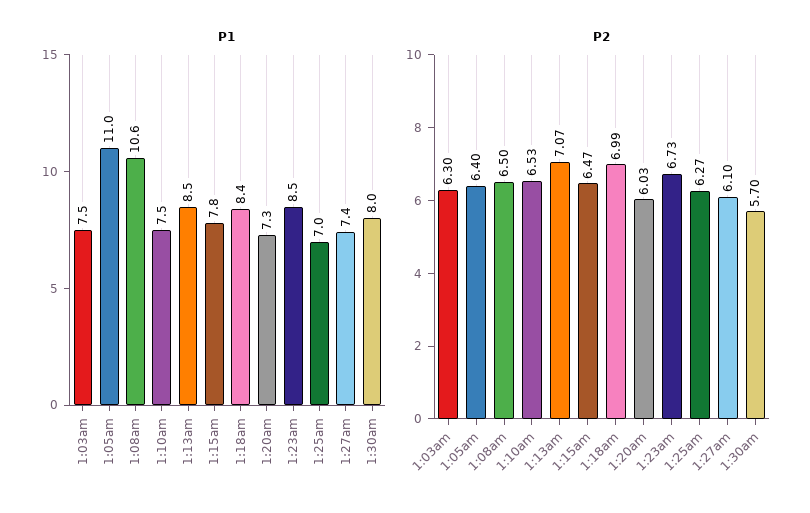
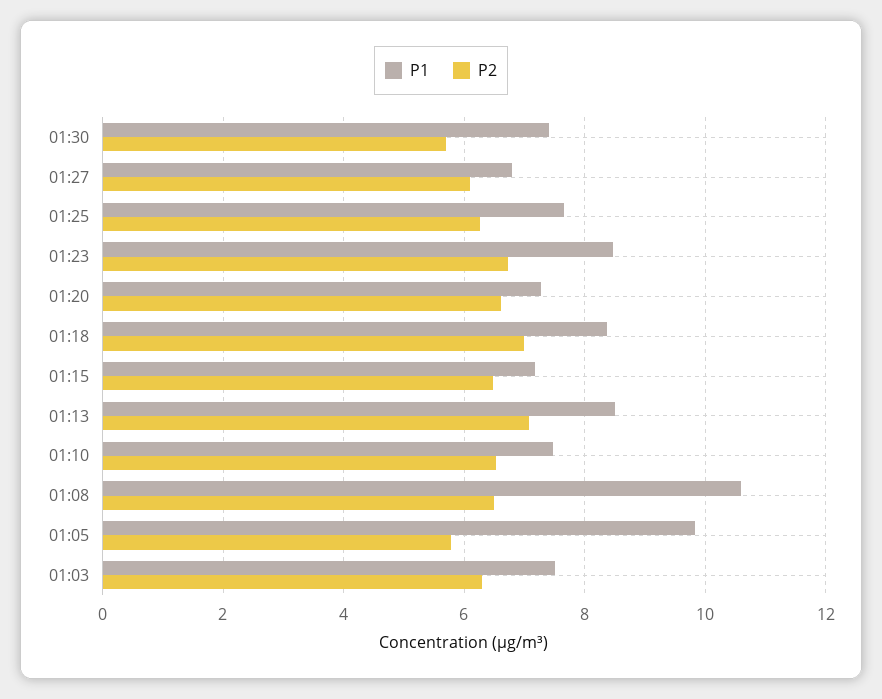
  {
    "P1": {
      "1:03am": 7.5,
-     "1:05am": 11,
+     "1:05am": 9.8,
      "1:08am": 10.6,
      "1:10am": 7.5,
      "1:13am": 8.5,
-     "1:15am": 7.8,
+     "1:15am": 7.2,
      "1:18am": 8.4,
      "1:20am": 7.3,
      "1:23am": 8.5,
-     "1:25am": 7,
+     "1:25am": 7.6,
-     "1:27am": 7.4,
+     "1:27am": 6.8,
-     "1:30am": 8
+     "1:30am": 7.4
    },
    "P2": {
      "1:03am": 6.3,
-     "1:05am": 6.4,
+     "1:05am": 5.8,
      "1:08am": 6.5,
      "1:10am": 6.53,
      "1:13am": 7.07,
      "1:15am": 6.47,
      "1:18am": 6.99,
-     "1:20am": 6.03,
+     "1:20am": 6.6,
      "1:23am": 6.73,
      "1:25am": 6.27,
      "1:27am": 6.1,
      "1:30am": 5.7
    }
  }

